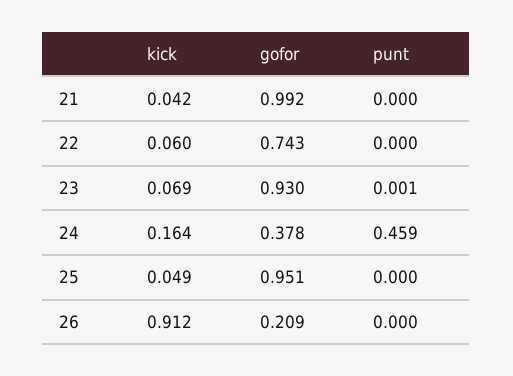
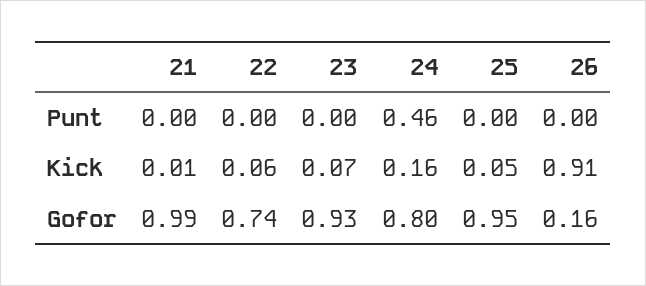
  {
    "kick": {
-     "21": 0.042,
+     "21": 0.01,
      "22": 0.06,
      "23": 0.069,
      "24": 0.164,
      "25": 0.049,
      "26": 0.912
    },
    "gofor": {
      "21": 0.992,
      "22": 0.743,
      "23": 0.93,
-     "24": 0.378,
+     "24": 0.8,
      "25": 0.951,
-     "26": 0.209
+     "26": 0.16
    },
    "punt": {
      "21": 0,
      "22": 0,
      "23": 0.001,
      "24": 0.459,
      "25": 0,
      "26": 0
    }
  }

